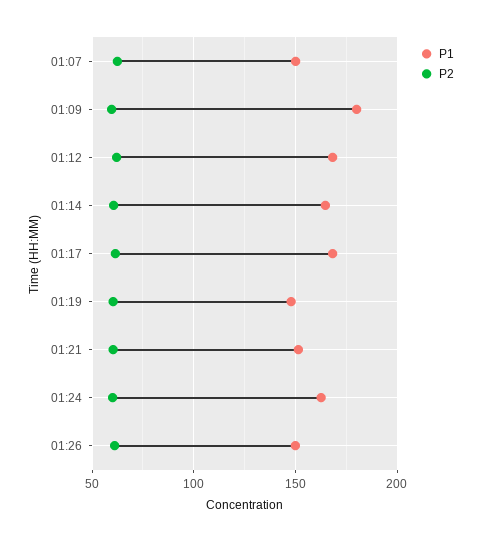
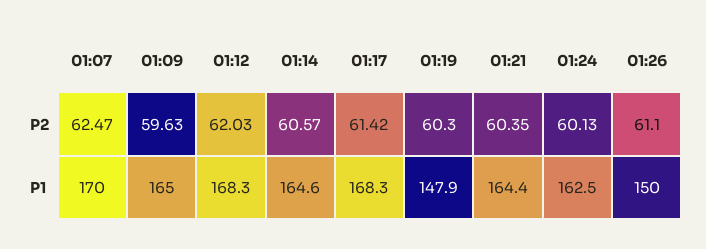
  {
    "P1": {
-     "01:07": 150,
+     "01:07": 170,
-     "01:09": 180,
+     "01:09": 165,
      "01:12": 168.3,
      "01:14": 164.6,
      "01:17": 168.3,
      "01:19": 147.9,
-     "01:21": 150,
+     "01:21": 164.4,
      "01:24": 162.5,
      "01:26": 150
    },
    "P2": {
      "01:07": 62.47,
      "01:09": 59.63,
      "01:12": 62.03,
      "01:14": 60.57,
      "01:17": 61.42,
      "01:19": 60.3,
      "01:21": 60.35,
      "01:24": 60.13,
      "01:26": 61.1
    }
  }

